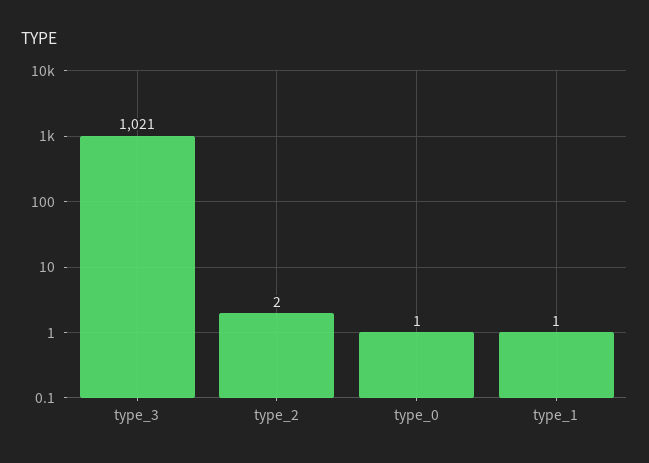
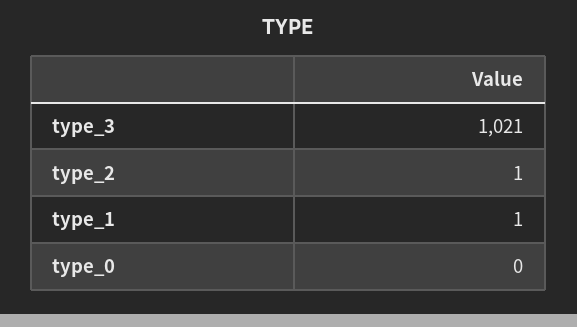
  {
    "type_3": 1021,
-   "type_2": 2,
+   "type_2": 1,
-   "type_0": 1,
+   "type_0": 0,
    "type_1": 1
  }

